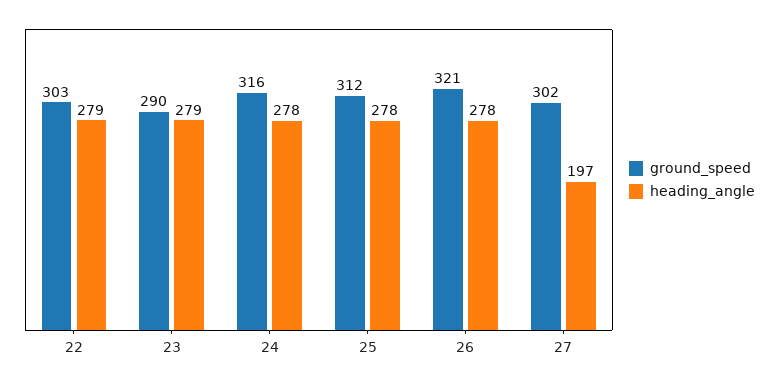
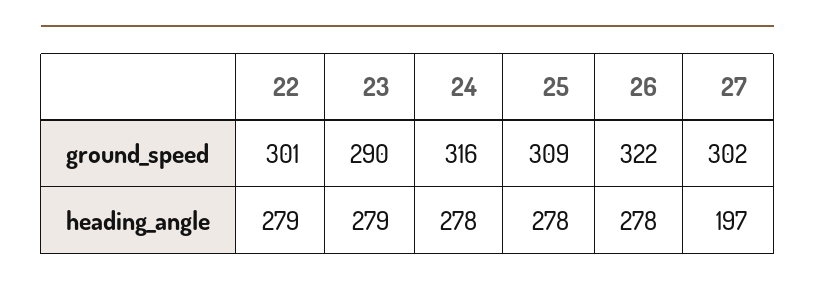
  {
    "ground_speed": {
-     "22": 303,
+     "22": 301,
      "23": 290,
      "24": 316,
-     "25": 312,
+     "25": 309,
-     "26": 321,
+     "26": 322,
      "27": 302
    },
    "heading_angle": {
      "22": 279,
      "23": 279,
      "24": 278,
      "25": 278,
      "26": 278,
      "27": 197
    }
  }

